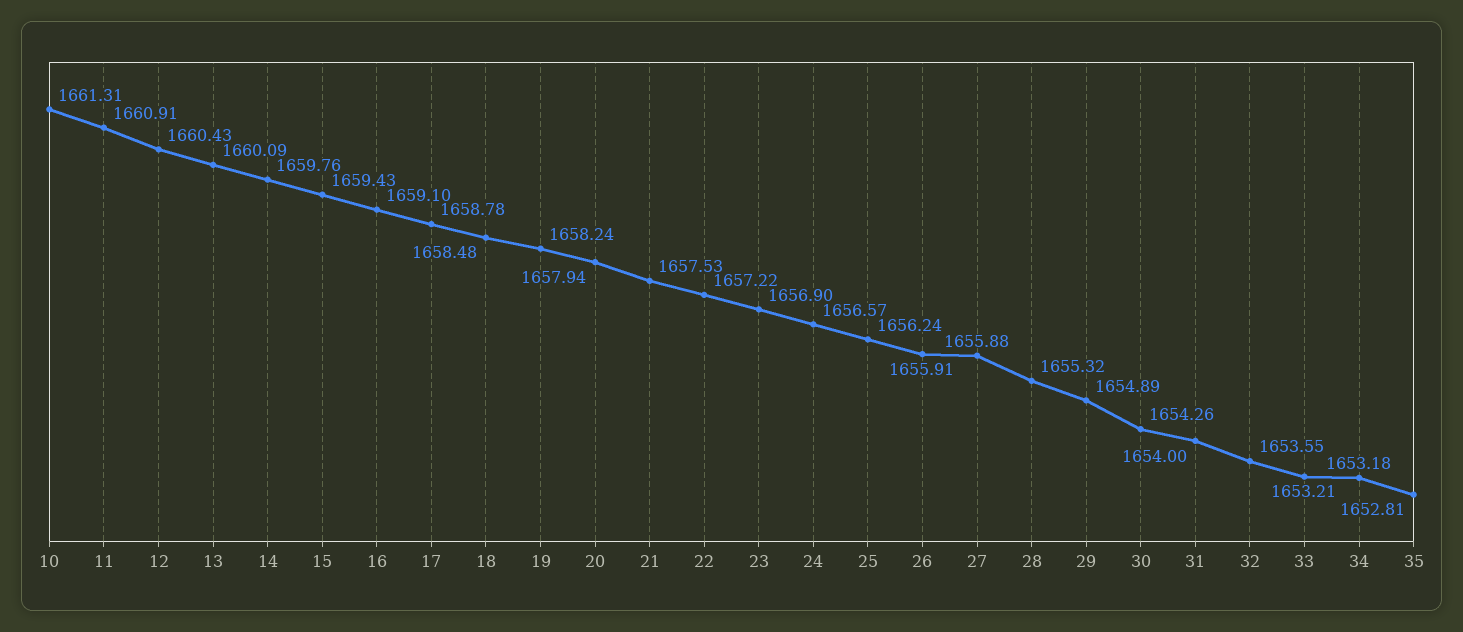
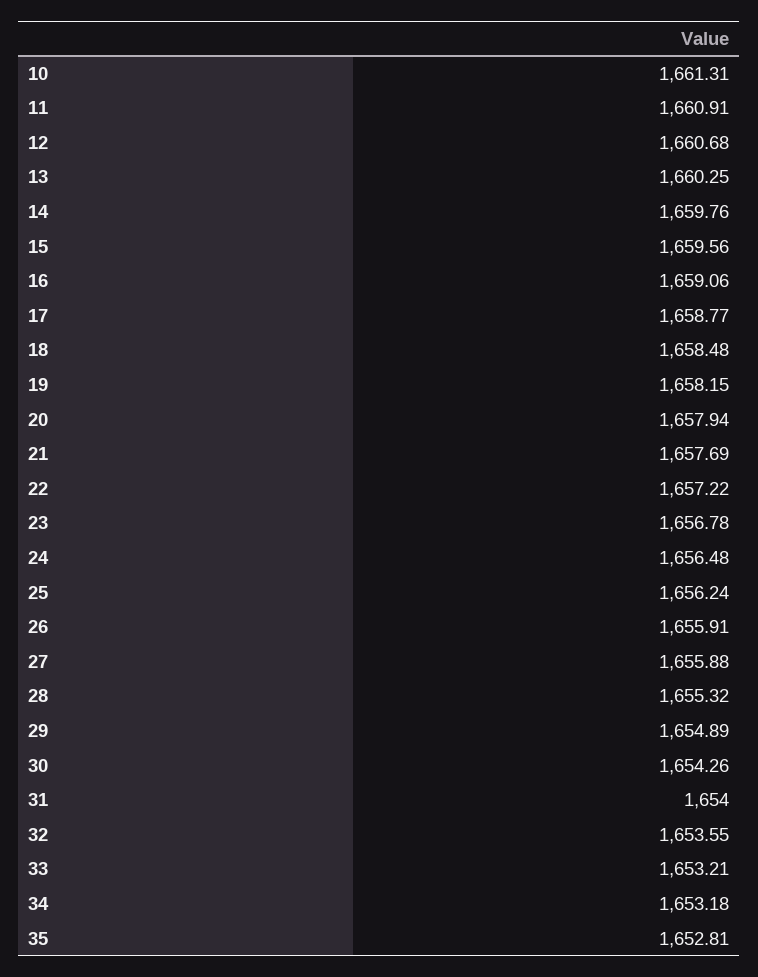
  {
    "10": 1661.31,
    "11": 1660.91,
-   "12": 1660.43,
+   "12": 1660.68,
-   "13": 1660.09,
+   "13": 1660.25,
    "14": 1659.76,
-   "15": 1659.43,
+   "15": 1659.56,
-   "16": 1659.1,
+   "16": 1659.06,
-   "17": 1658.78,
+   "17": 1658.77,
    "18": 1658.48,
-   "19": 1658.24,
+   "19": 1658.15,
    "20": 1657.94,
-   "21": 1657.53,
+   "21": 1657.69,
    "22": 1657.22,
-   "23": 1656.9,
+   "23": 1656.78,
-   "24": 1656.57,
+   "24": 1656.48,
    "25": 1656.24,
    "26": 1655.91,
    "27": 1655.88,
    "28": 1655.32,
    "29": 1654.89,
    "30": 1654.26,
    "31": 1654,
    "32": 1653.55,
    "33": 1653.21,
    "34": 1653.18,
    "35": 1652.81
  }

